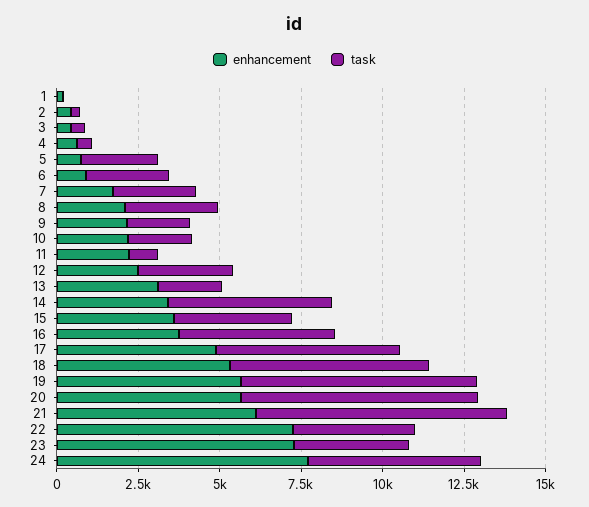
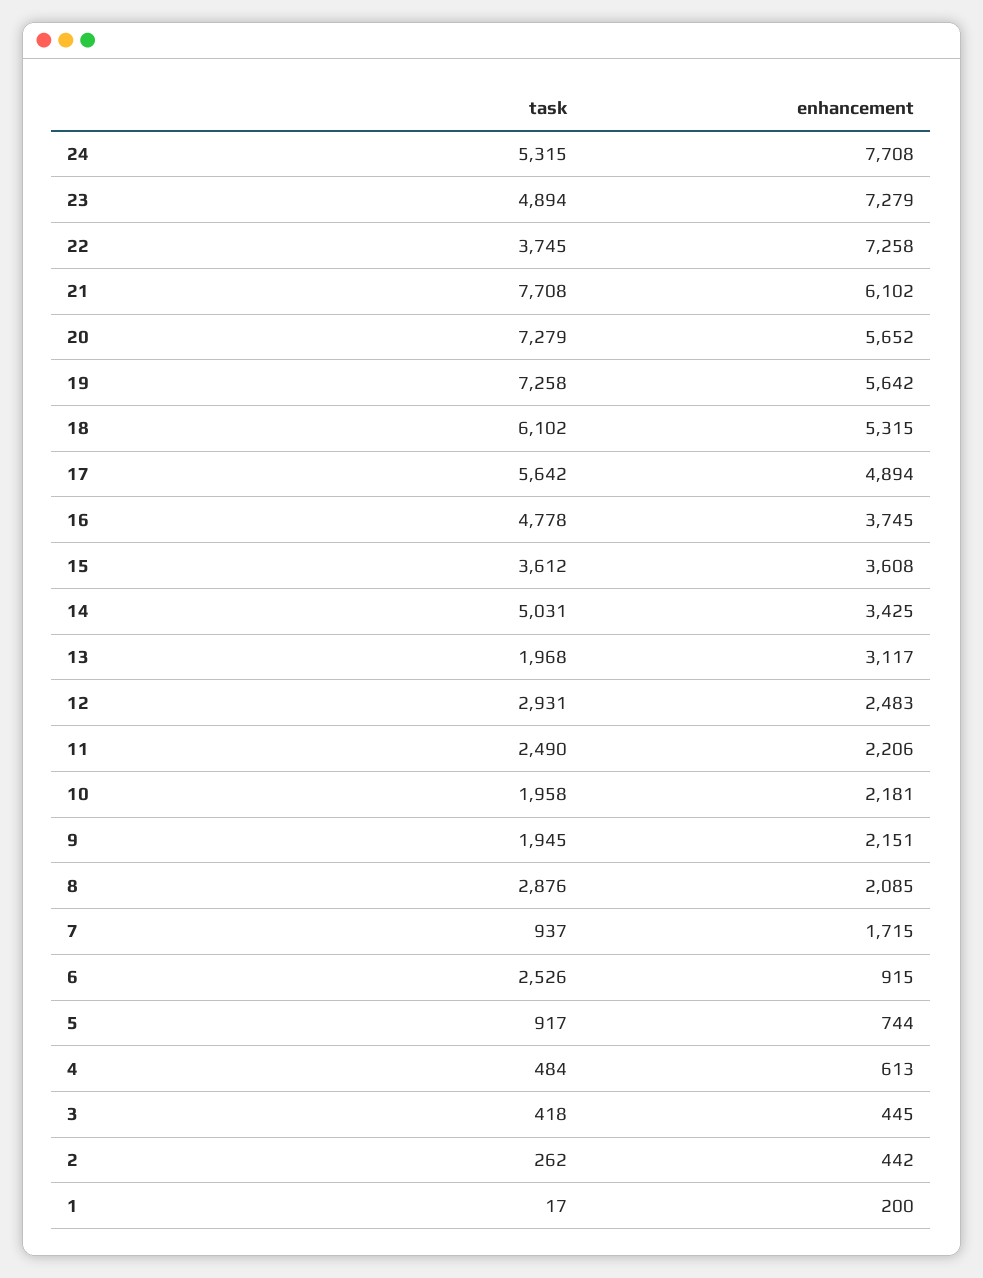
  {
    "enhancement": {
      "1": 200,
      "2": 442,
      "3": 445,
      "4": 613,
      "5": 744,
      "6": 915,
      "7": 1715,
      "8": 2085,
      "9": 2151,
      "10": 2181,
      "11": 2206,
      "12": 2483,
      "13": 3117,
      "14": 3425,
      "15": 3608,
      "16": 3745,
      "17": 4894,
      "18": 5315,
      "19": 5642,
      "20": 5652,
      "21": 6102,
      "22": 7258,
      "23": 7279,
      "24": 7708
    },
    "task": {
      "1": 17,
      "2": 262,
      "3": 418,
      "4": 484,
-     "5": 2500,
+     "5": 917,
      "6": 2526,
-     "7": 2500,
+     "7": 937,
      "8": 2876,
      "9": 1945,
      "10": 1958,
-     "11": 1000,
+     "11": 2490,
      "12": 2931,
      "13": 1968,
      "14": 5031,
      "15": 3612,
      "16": 4778,
      "17": 5642,
      "18": 6102,
      "19": 7258,
      "20": 7279,
      "21": 7708,
      "22": 3745,
-     "23": 3500,
+     "23": 4894,
      "24": 5315
    }
  }

